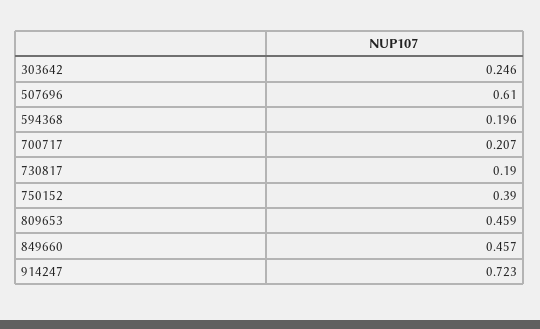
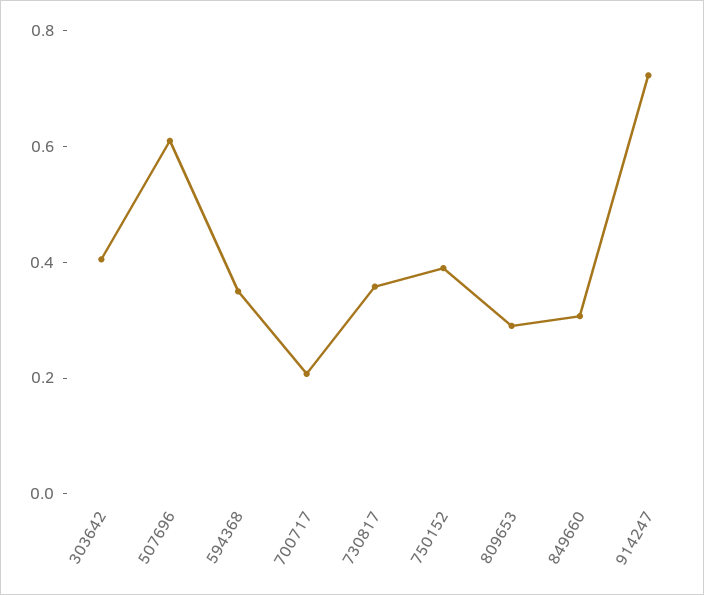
  {
-   "303642": 0.246,
+   "303642": 0.4,
    "507696": 0.61,
-   "594368": 0.196,
+   "594368": 0.35,
    "700717": 0.207,
-   "730817": 0.19,
+   "730817": 0.35,
    "750152": 0.39,
-   "809653": 0.459,
+   "809653": 0.3,
-   "849660": 0.457,
+   "849660": 0.3,
    "914247": 0.723
  }

